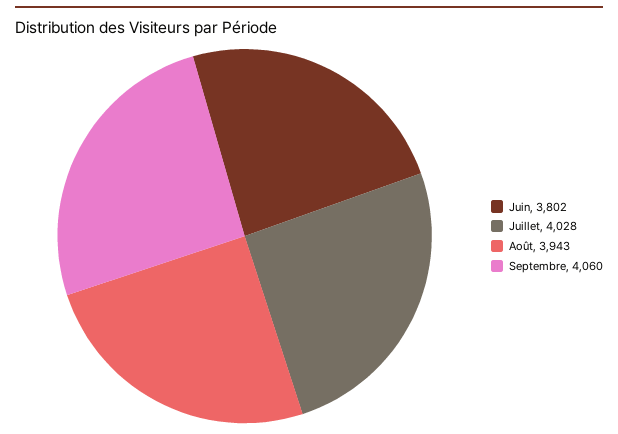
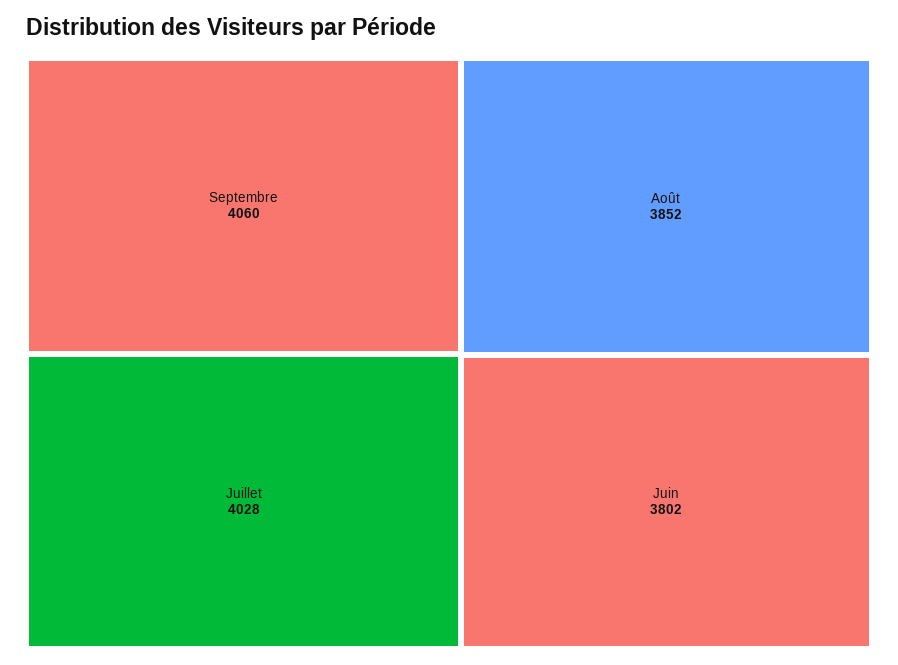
  {
    "Juin": 3802,
    "Juillet": 4028,
-   "Août": 3943,
+   "Août": 3852,
    "Septembre": 4060
  }

